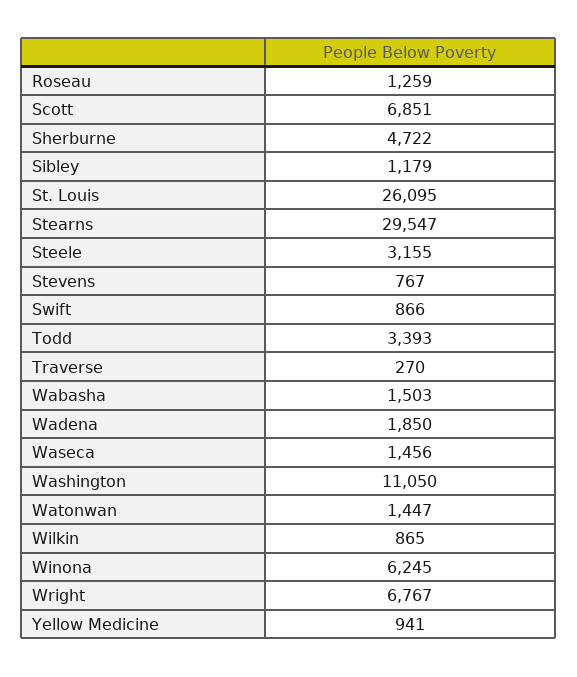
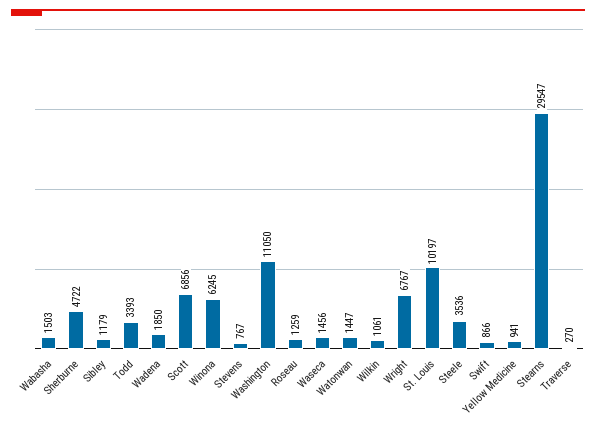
  {
    "Roseau": 1259,
-   "Scott": 6851,
+   "Scott": 6856,
    "Sherburne": 4722,
    "Sibley": 1179,
-   "St. Louis": 26095,
+   "St. Louis": 10197,
    "Stearns": 29547,
-   "Steele": 3155,
+   "Steele": 3536,
    "Stevens": 767,
    "Swift": 866,
    "Todd": 3393,
    "Traverse": 270,
    "Wabasha": 1503,
    "Wadena": 1850,
    "Waseca": 1456,
    "Washington": 11050,
    "Watonwan": 1447,
-   "Wilkin": 865,
+   "Wilkin": 1061,
    "Winona": 6245,
    "Wright": 6767,
    "Yellow Medicine": 941
  }

